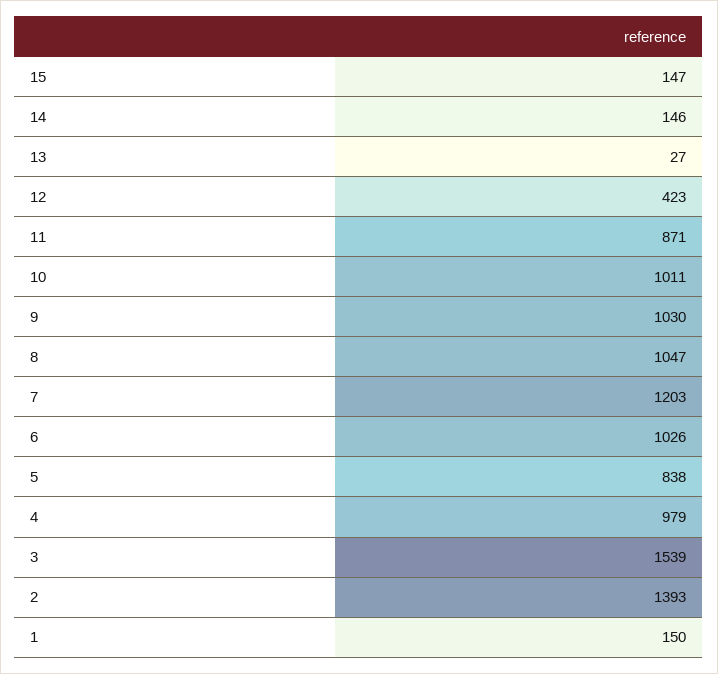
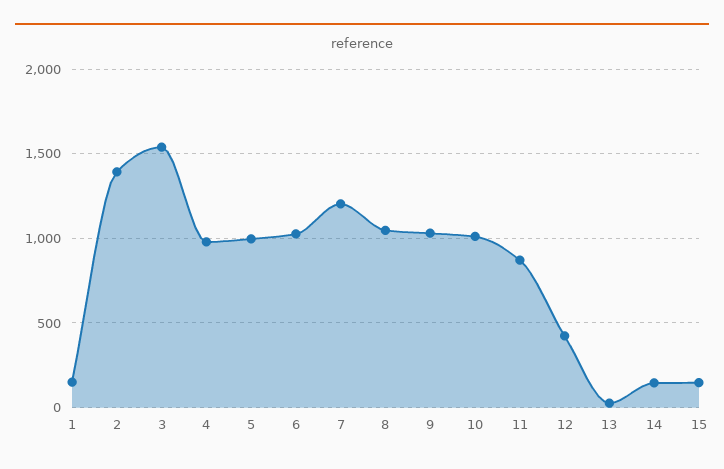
  {
    "15": 147,
    "14": 146,
    "13": 27,
    "12": 423,
    "11": 871,
    "10": 1011,
    "9": 1030,
    "8": 1047,
    "7": 1203,
    "6": 1026,
-   "5": 838,
+   "5": 1000,
    "4": 979,
    "3": 1539,
    "2": 1393,
    "1": 150
  }

